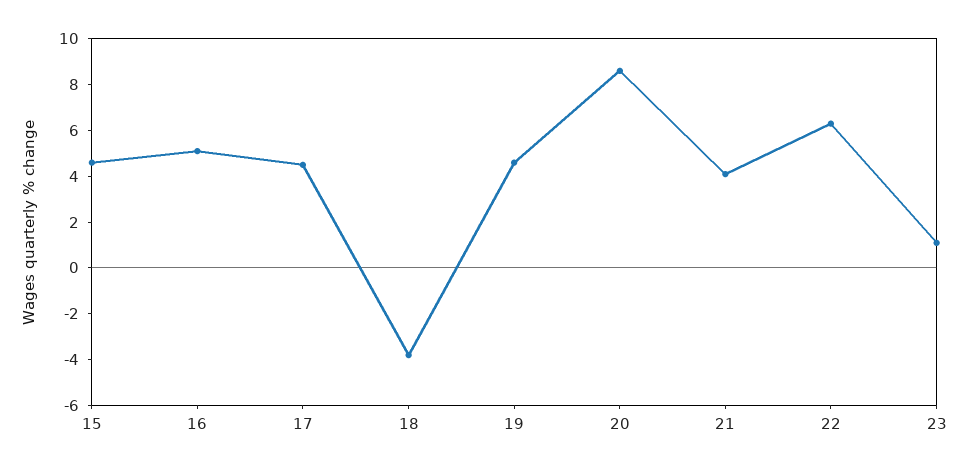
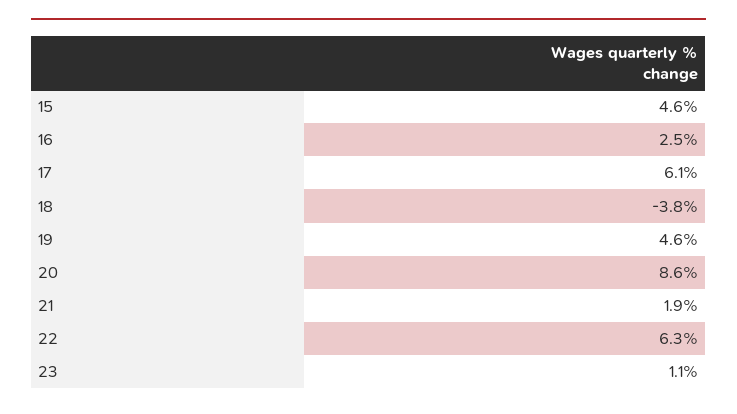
  {
    "15": 4.6,
-   "16": 5,
+   "16": 2.5,
-   "17": 4.5,
+   "17": 6.1,
    "18": -3.8,
    "19": 4.6,
    "20": 8.6,
-   "21": 4,
+   "21": 1.9,
    "22": 6.3,
    "23": 1.1
  }

